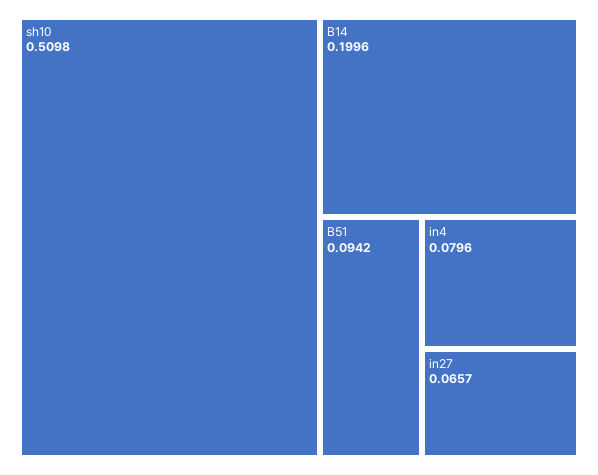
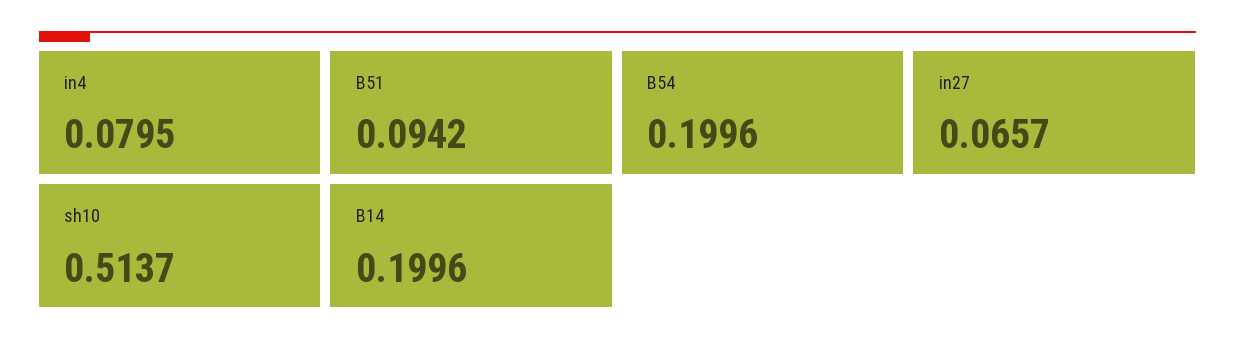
  {
-   "sh10": 0.5098,
+   "sh10": 0.5137,
    "B14": 0.1996,
    "B51": 0.0942,
-   "in4": 0.0796,
+   "in4": 0.0795,
-   "in27": 0.0657
+   "in27": 0.0657,
+   "B54": 0.1996
  }

